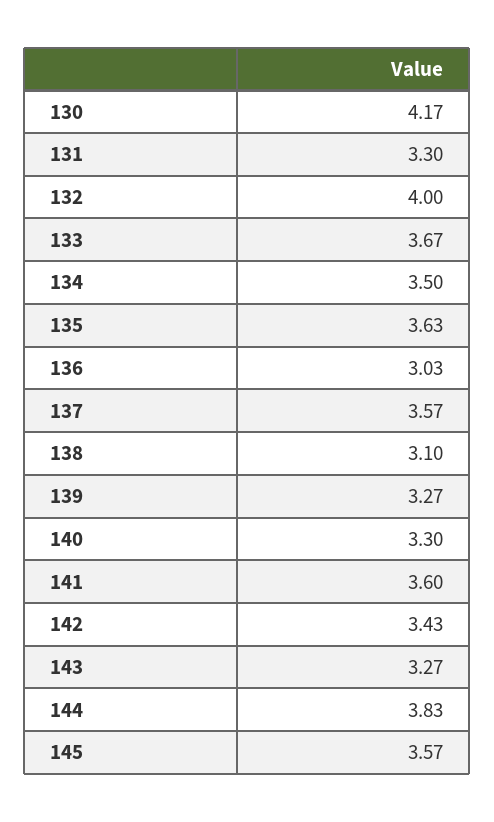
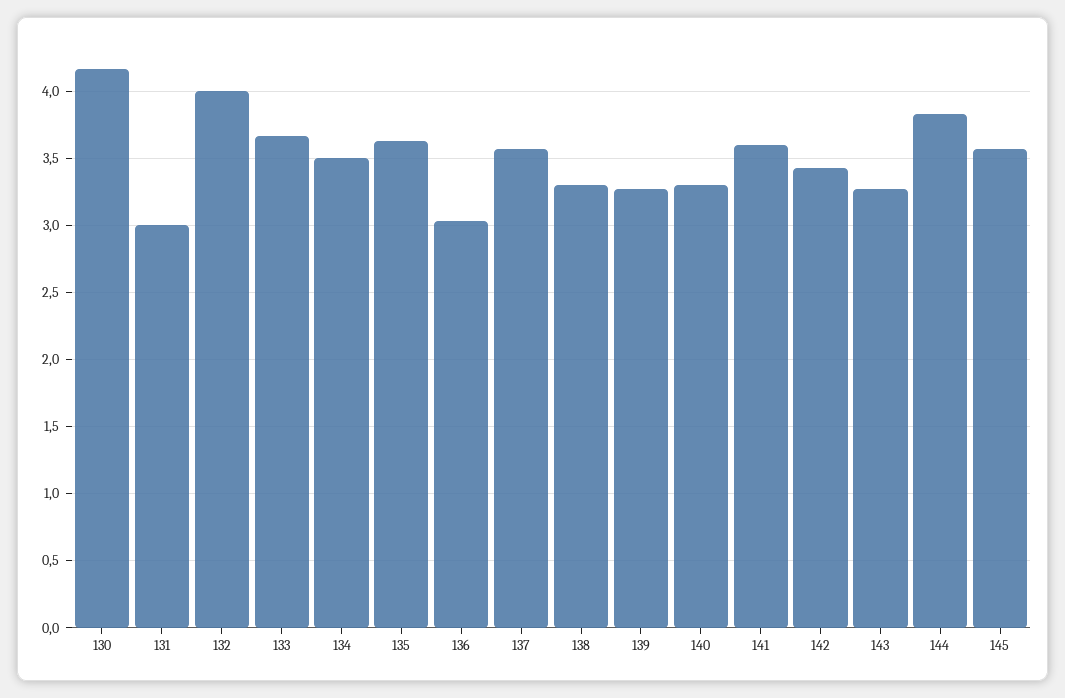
  {
    "130": 4.17,
-   "131": 3.3,
+   "131": 3,
    "132": 4,
    "133": 3.67,
    "134": 3.5,
    "135": 3.63,
    "136": 3.03,
    "137": 3.57,
-   "138": 3.1,
+   "138": 3.3,
    "139": 3.27,
    "140": 3.3,
    "141": 3.6,
    "142": 3.43,
    "143": 3.27,
    "144": 3.83,
    "145": 3.57
  }

